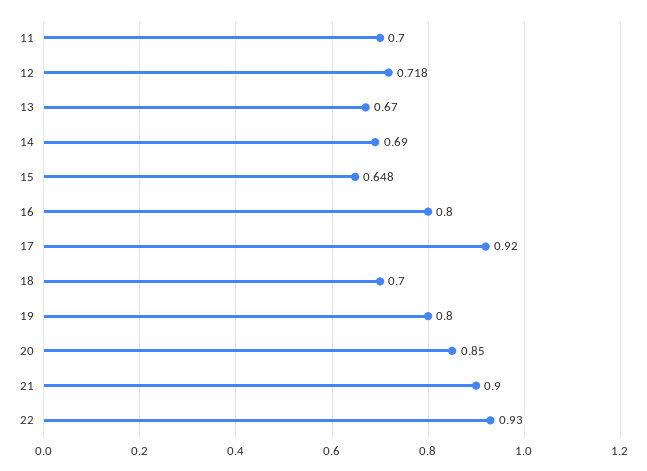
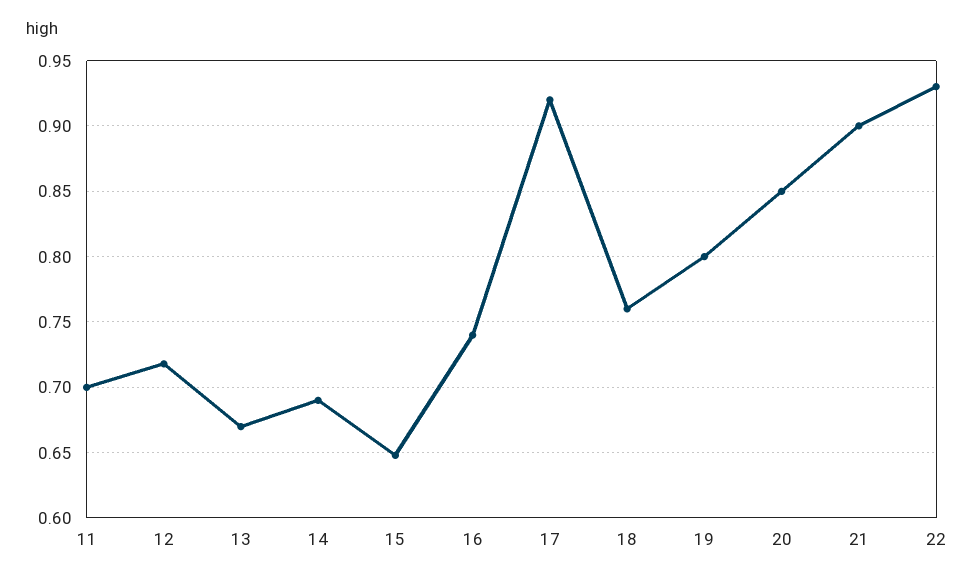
  {
    "11": 0.7,
    "12": 0.718,
    "13": 0.67,
    "14": 0.69,
    "15": 0.648,
-   "16": 0.8,
+   "16": 0.74,
    "17": 0.92,
-   "18": 0.7,
+   "18": 0.76,
    "19": 0.8,
    "20": 0.85,
    "21": 0.9,
    "22": 0.93
  }

